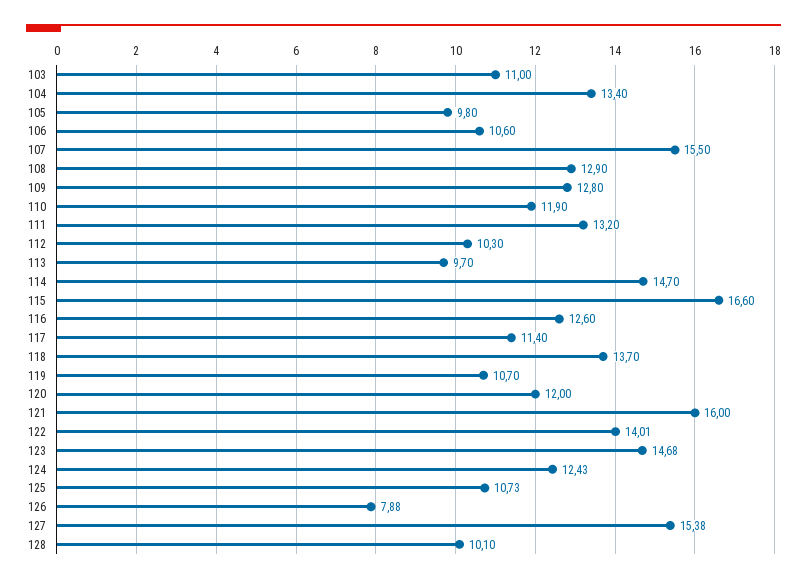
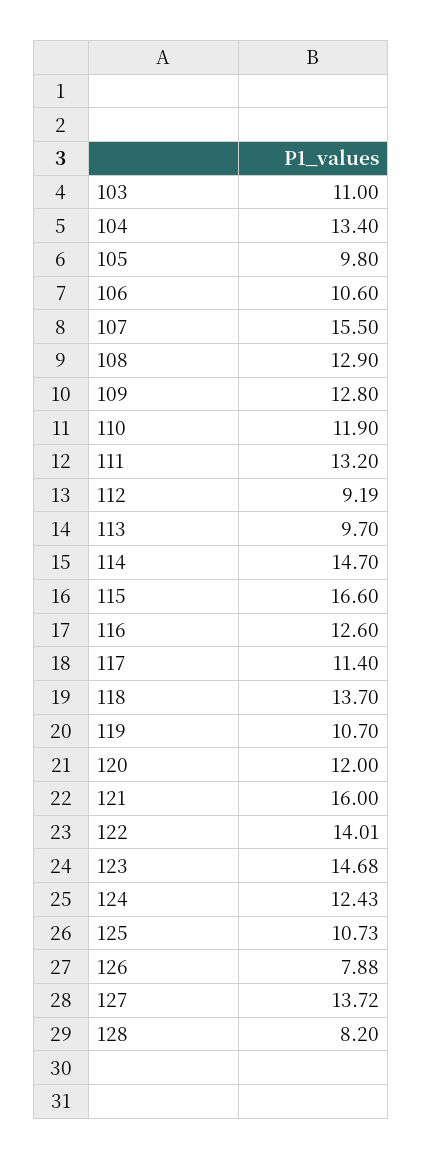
  {
    "103": 11,
    "104": 13.4,
    "105": 9.8,
    "106": 10.6,
    "107": 15.5,
    "108": 12.9,
    "109": 12.8,
    "110": 11.9,
    "111": 13.2,
-   "112": 10.3,
+   "112": 9.19,
    "113": 9.7,
    "114": 14.7,
    "115": 16.6,
    "116": 12.6,
    "117": 11.4,
    "118": 13.7,
    "119": 10.7,
    "120": 12,
    "121": 16,
    "122": 14.01,
    "123": 14.68,
    "124": 12.43,
    "125": 10.73,
    "126": 7.88,
-   "127": 15.38,
+   "127": 13.72,
-   "128": 10.1
+   "128": 8.2
  }

